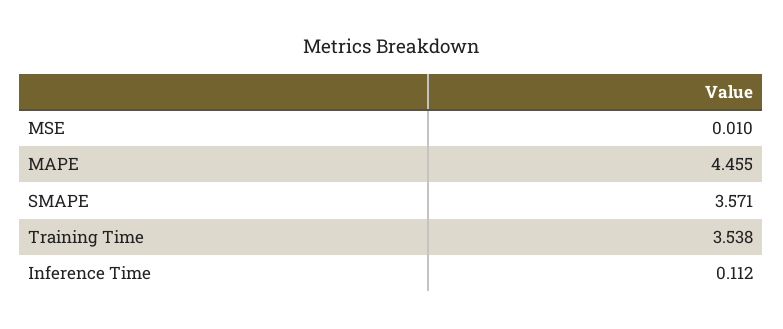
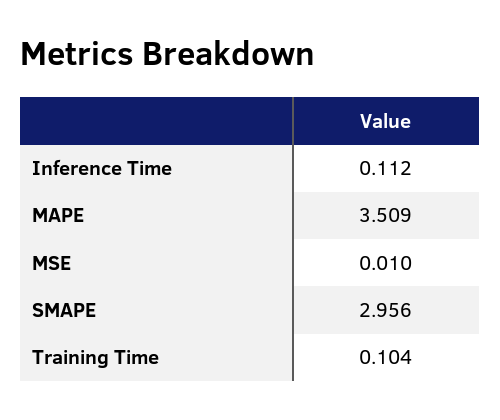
  {
    "MSE": 0.01,
-   "MAPE": 4.455,
+   "MAPE": 3.509,
-   "SMAPE": 3.571,
+   "SMAPE": 2.956,
-   "Training Time": 3.538,
+   "Training Time": 0.104,
    "Inference Time": 0.112
  }

